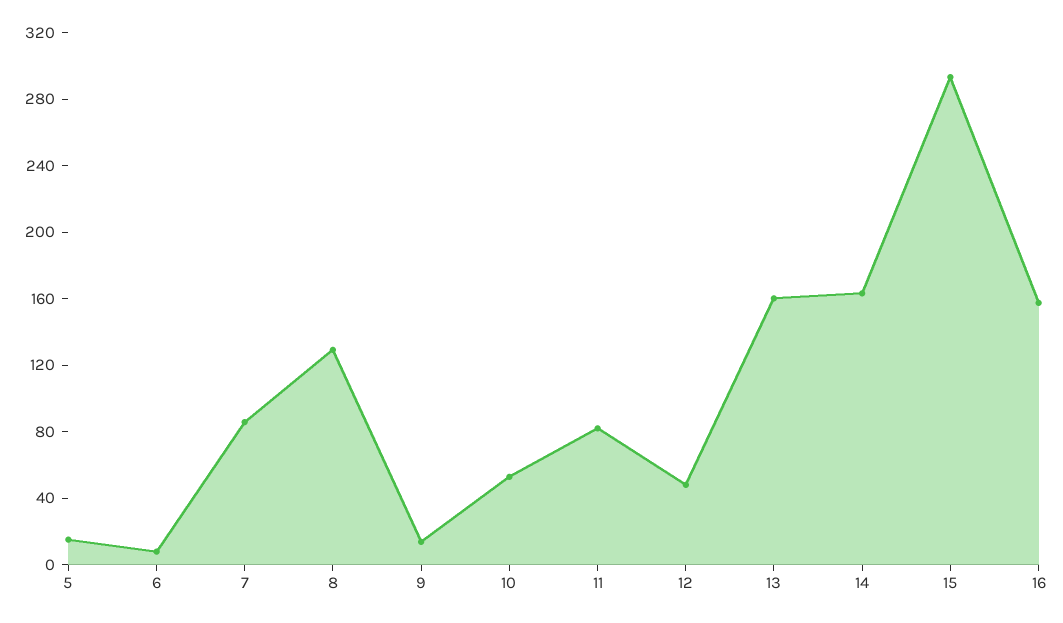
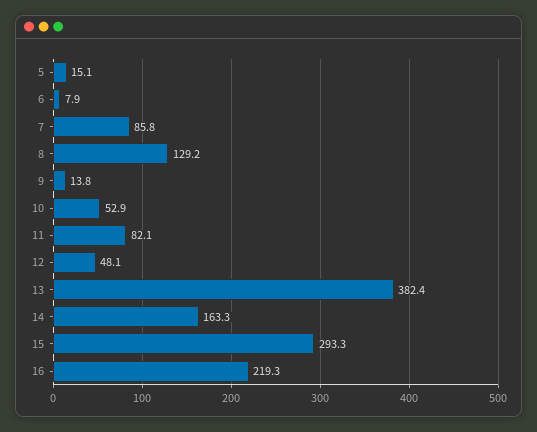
  {
    "5": 15.1,
    "6": 7.9,
    "7": 85.8,
    "8": 129.2,
    "9": 13.8,
    "10": 52.9,
    "11": 82.1,
    "12": 48.1,
-   "13": 160,
+   "13": 382.4,
    "14": 163.3,
    "15": 293.3,
-   "16": 160
+   "16": 219.3
  }

